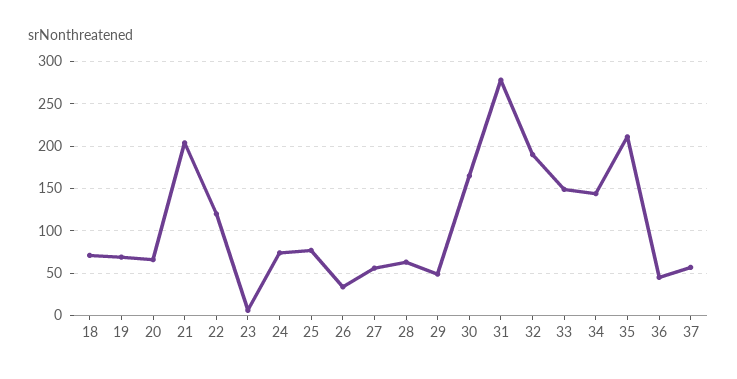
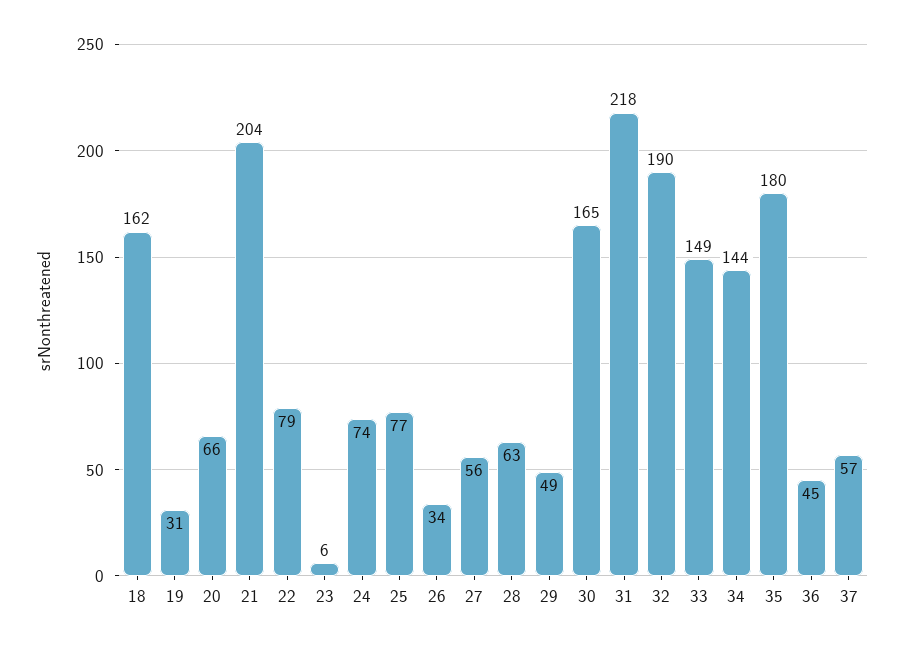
  {
-   "18": 70,
+   "18": 162,
-   "19": 70,
+   "19": 31,
    "20": 66,
    "21": 204,
-   "22": 120,
+   "22": 79,
    "23": 6,
    "24": 74,
    "25": 77,
    "26": 34,
    "27": 56,
    "28": 63,
    "29": 49,
    "30": 165,
-   "31": 280,
+   "31": 218,
    "32": 190,
    "33": 149,
    "34": 144,
-   "35": 210,
+   "35": 180,
    "36": 45,
    "37": 57
  }

